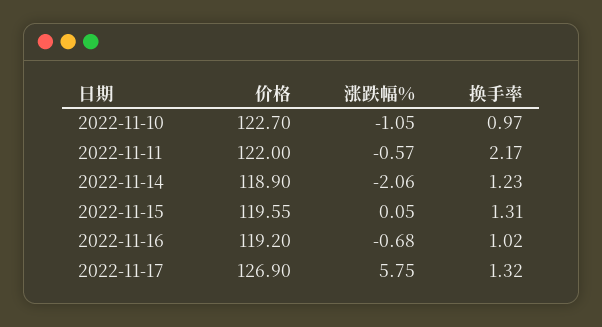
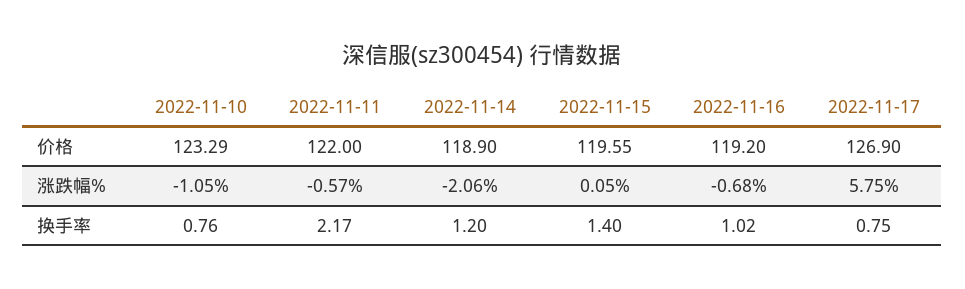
  {
    "价格": {
-     "2022-11-10": 122.7,
+     "2022-11-10": 123.29,
      "2022-11-11": 122,
      "2022-11-14": 118.9,
      "2022-11-15": 119.55,
      "2022-11-16": 119.2,
      "2022-11-17": 126.9
    },
    "涨跌幅%": {
      "2022-11-10": -1.05,
      "2022-11-11": -0.57,
      "2022-11-14": -2.06,
      "2022-11-15": 0.05,
      "2022-11-16": -0.68,
      "2022-11-17": 5.75
    },
    "换手率": {
-     "2022-11-10": 0.97,
+     "2022-11-10": 0.76,
      "2022-11-11": 2.17,
-     "2022-11-14": 1.23,
+     "2022-11-14": 1.2,
-     "2022-11-15": 1.31,
+     "2022-11-15": 1.4,
      "2022-11-16": 1.02,
-     "2022-11-17": 1.32
+     "2022-11-17": 0.75
    }
  }

